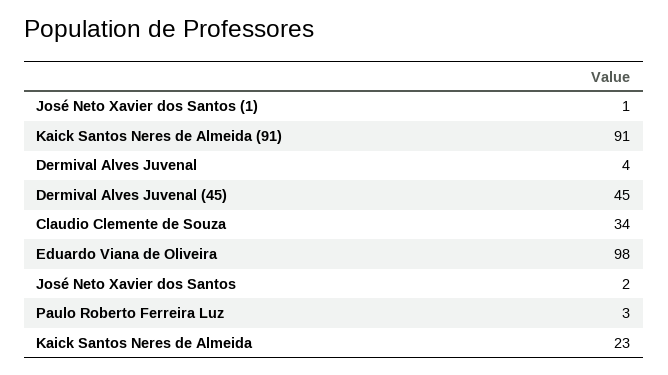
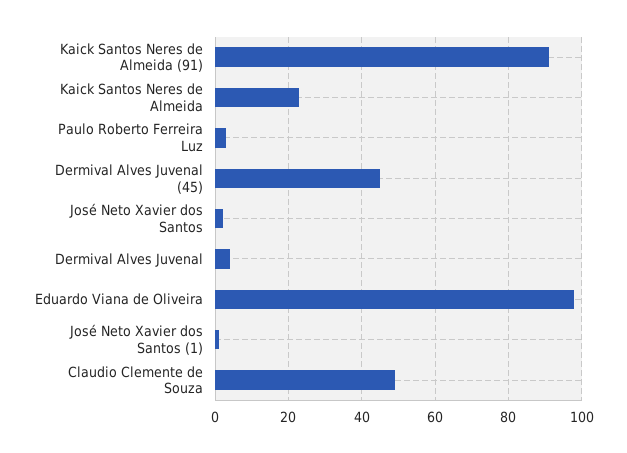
  {
    "José Neto Xavier dos Santos (1)": 1,
    "Kaick Santos Neres de Almeida (91)": 91,
    "Dermival Alves Juvenal": 4,
    "Dermival Alves Juvenal (45)": 45,
-   "Claudio Clemente de Souza": 34,
+   "Claudio Clemente de Souza": 50,
    "Eduardo Viana de Oliveira": 98,
    "José Neto Xavier dos Santos": 2,
    "Paulo Roberto Ferreira Luz": 3,
    "Kaick Santos Neres de Almeida": 23
  }

